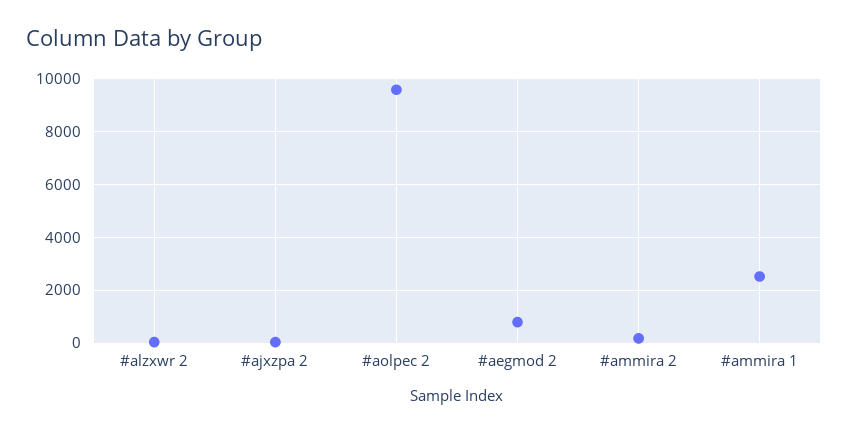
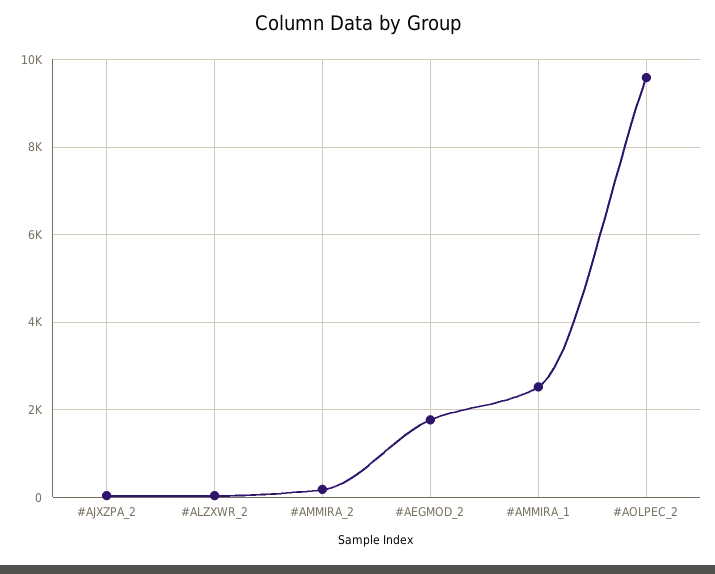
  {
    "#alzxwr 2": 0,
    "#ajxzpa 2": 0,
    "#aolpec 2": 9600,
-   "#aegmod 2": 750,
+   "#aegmod 2": 1800,
    "#ammira 2": 200,
    "#ammira 1": 2600
  }

